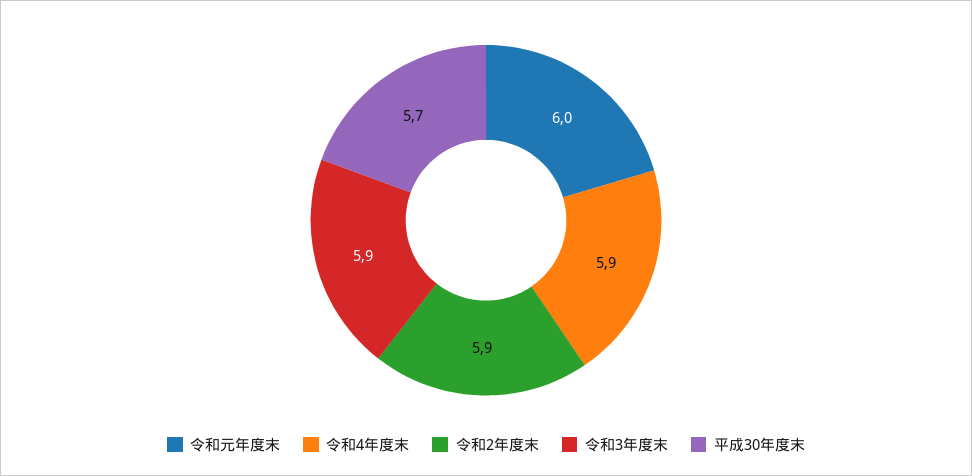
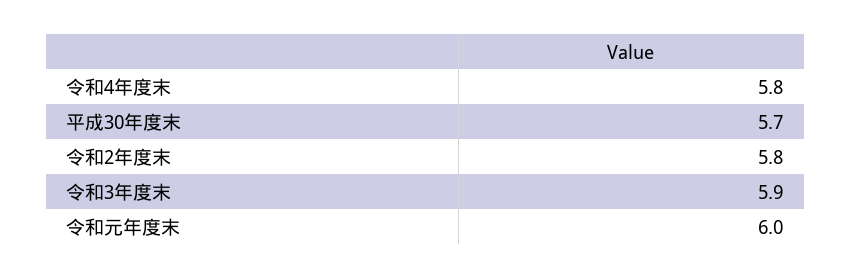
  {
    "令和元年度末": 6,
-   "令和4年度末": 5.9,
+   "令和4年度末": 5.8,
-   "令和2年度末": 5.9,
+   "令和2年度末": 5.8,
    "令和3年度末": 5.9,
    "平成30年度末": 5.7
  }

